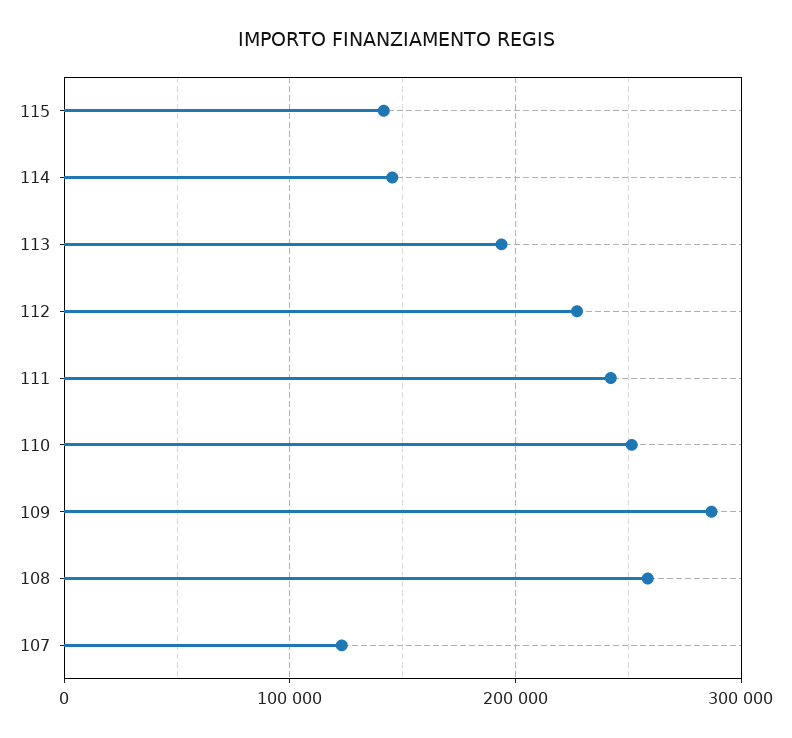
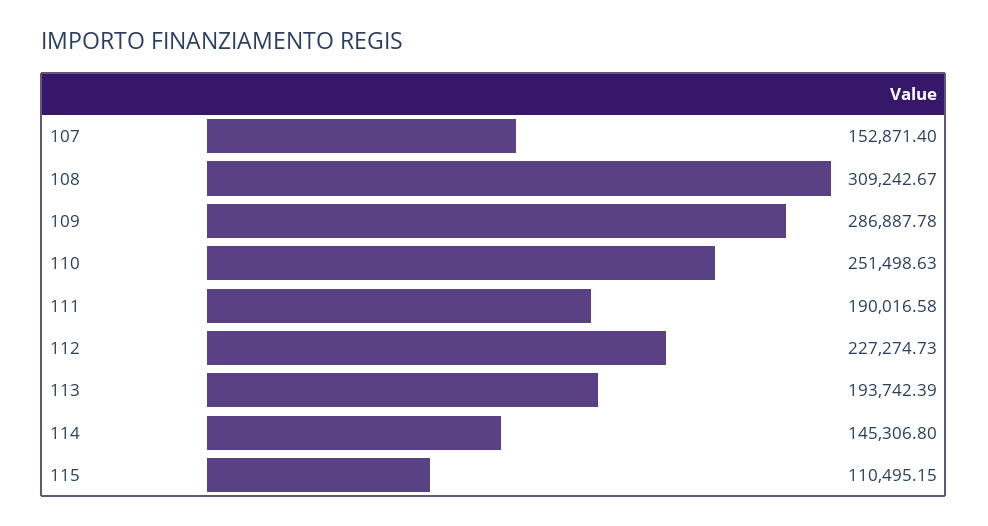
  {
-   "115": 140000,
+   "115": 110495.15,
    "114": 145306.8,
    "113": 193742.39,
    "112": 227274.73,
-   "111": 240000,
+   "111": 190016.58,
    "110": 251498.63,
    "109": 286887.78,
-   "108": 260000,
+   "108": 309242.67,
-   "107": 120000
+   "107": 152871.4
  }

